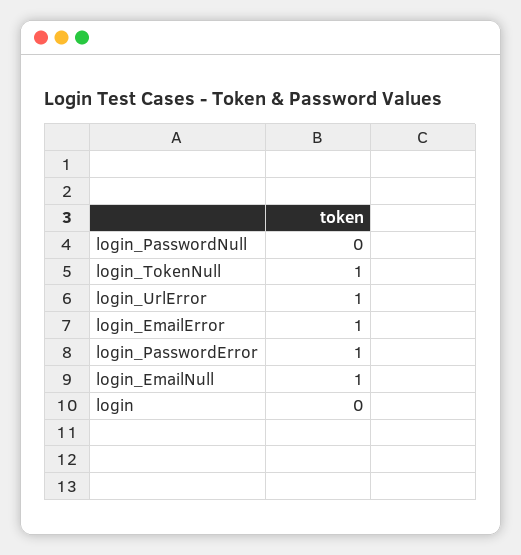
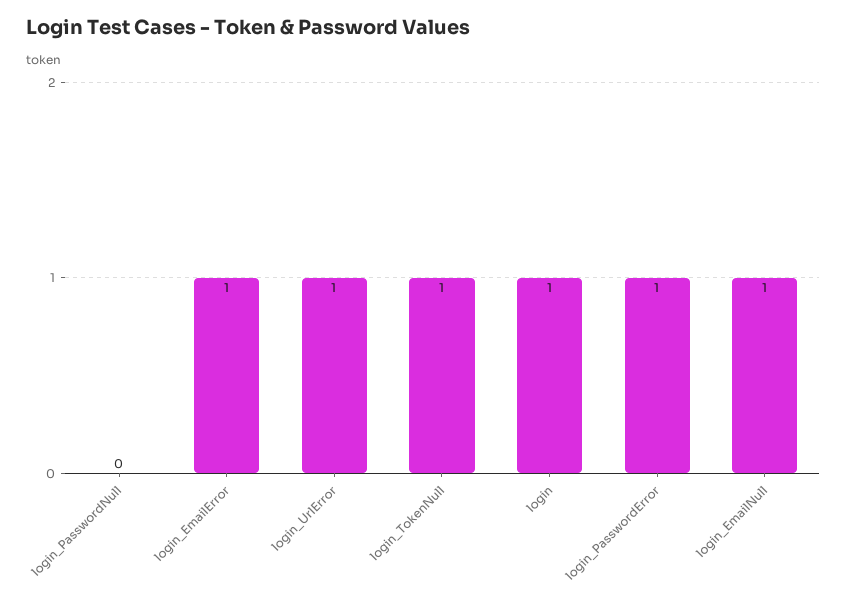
  {
    "login_PasswordNull": 0,
    "login_TokenNull": 1,
    "login_UrlError": 1,
    "login_EmailError": 1,
    "login_PasswordError": 1,
    "login_EmailNull": 1,
-   "login": 0
+   "login": 1
  }

